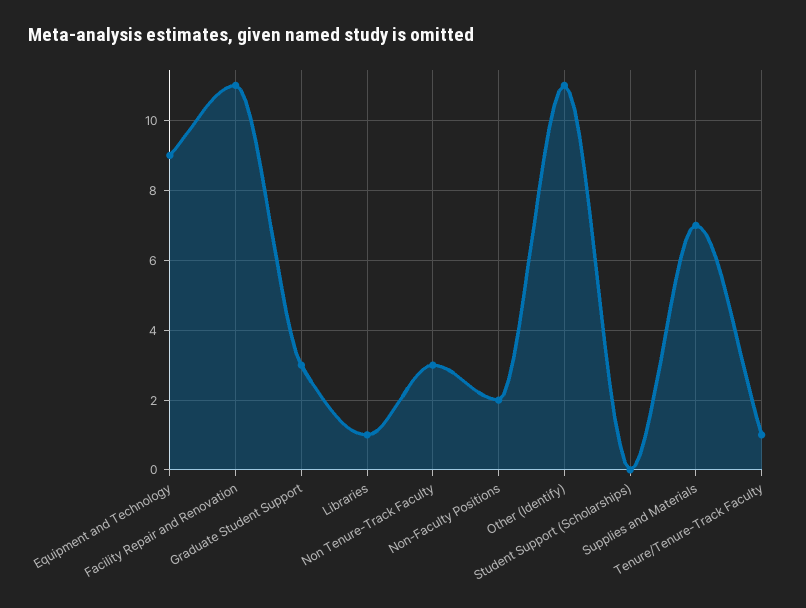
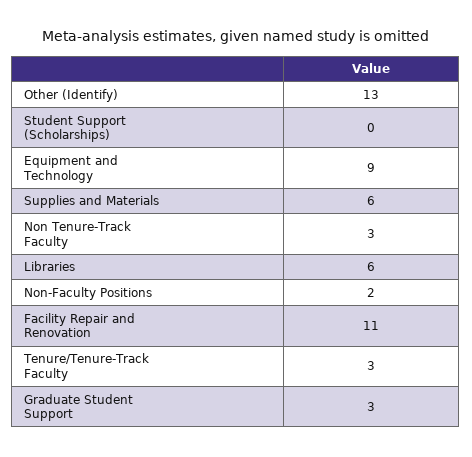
  {
    "Equipment and Technology": 9,
    "Facility Repair and Renovation": 11,
    "Graduate Student Support": 3,
-   "Libraries": 1,
+   "Libraries": 6,
    "Non Tenure-Track Faculty": 3,
    "Non-Faculty Positions": 2,
-   "Other (Identify)": 11,
+   "Other (Identify)": 13,
    "Student Support (Scholarships)": 0,
-   "Supplies and Materials": 7,
+   "Supplies and Materials": 6,
-   "Tenure/Tenure-Track Faculty": 1
+   "Tenure/Tenure-Track Faculty": 3
  }

